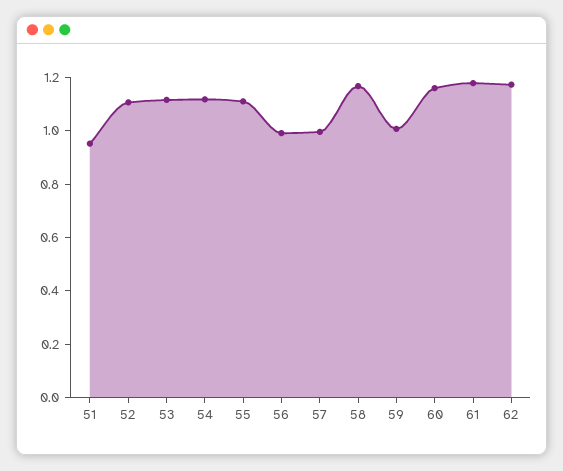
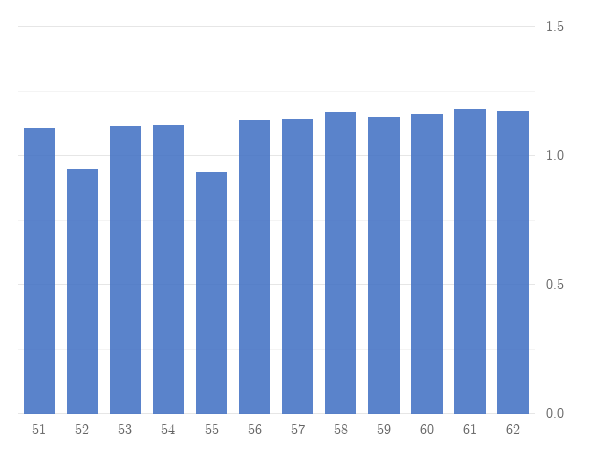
  {
-   "51": 0.95,
+   "51": 1.1,
-   "52": 1.1,
+   "52": 0.95,
    "53": 1.1,
    "54": 1.1,
-   "55": 1.1,
+   "55": 0.95,
-   "56": 1,
+   "56": 1.15,
-   "57": 1,
+   "57": 1.15,
    "58": 1.15,
-   "59": 1,
+   "59": 1.15,
    "60": 1.15,
    "61": 1.2,
    "62": 1.15
  }

